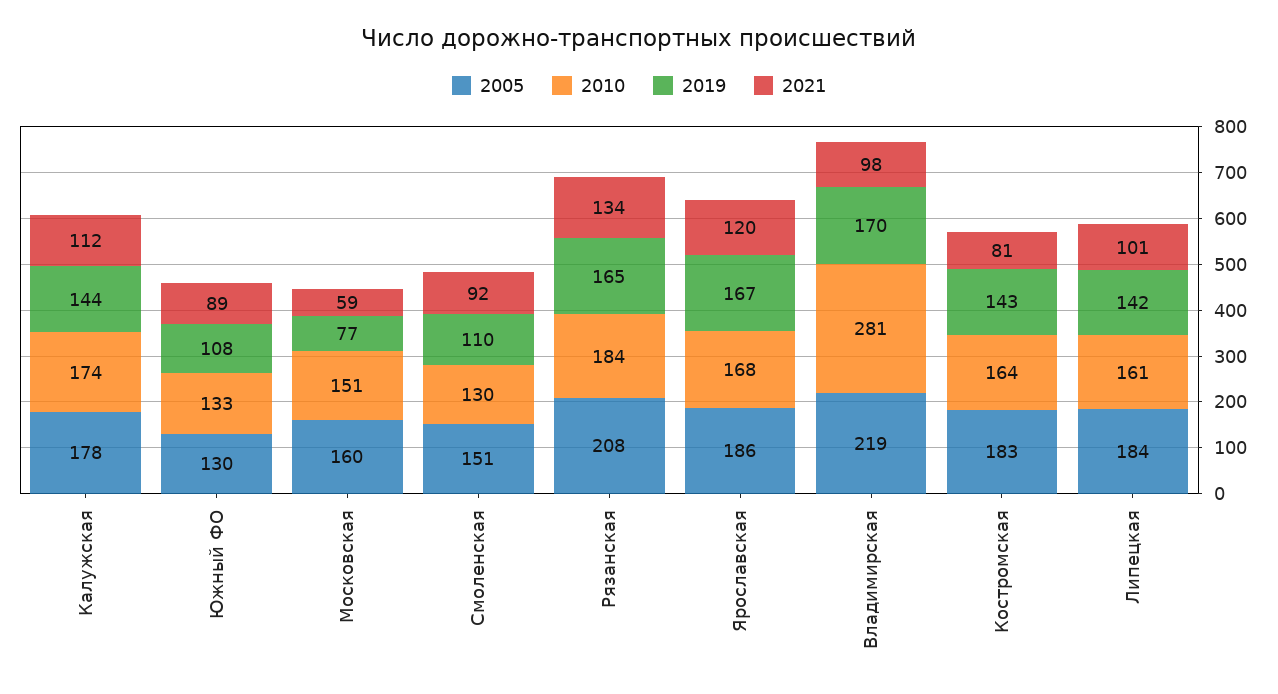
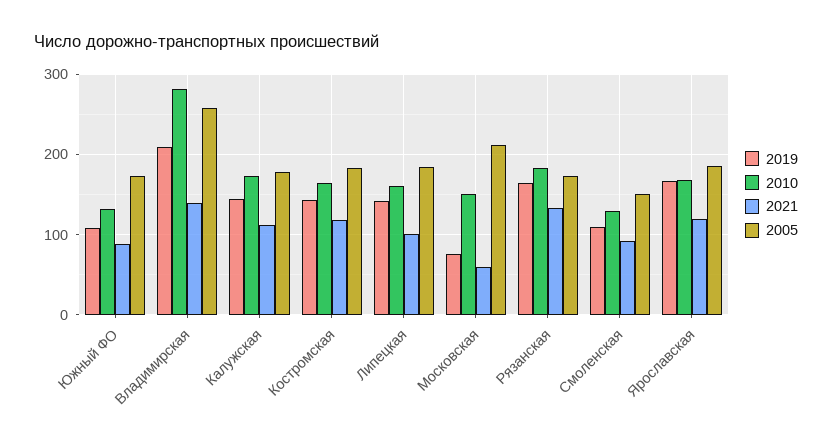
  {
    "2005": {
      "Калужская": 178,
-     "Южный ФО": 130,
+     "Южный ФО": 170,
-     "Московская": 160,
+     "Московская": 210,
      "Смоленская": 151,
-     "Рязанская": 208,
+     "Рязанская": 170,
      "Ярославская": 186,
-     "Владимирская": 219,
+     "Владимирская": 260,
      "Костромская": 183,
      "Липецкая": 184
    },
    "2010": {
      "Калужская": 174,
      "Южный ФО": 133,
      "Московская": 151,
      "Смоленская": 130,
      "Рязанская": 184,
      "Ярославская": 168,
      "Владимирская": 281,
      "Костромская": 164,
      "Липецкая": 161
    },
    "2019": {
      "Калужская": 144,
      "Южный ФО": 108,
      "Московская": 77,
      "Смоленская": 110,
      "Рязанская": 165,
      "Ярославская": 167,
-     "Владимирская": 170,
+     "Владимирская": 210,
      "Костромская": 143,
      "Липецкая": 142
    },
    "2021": {
      "Калужская": 112,
      "Южный ФО": 89,
      "Московская": 59,
      "Смоленская": 92,
      "Рязанская": 134,
      "Ярославская": 120,
-     "Владимирская": 98,
+     "Владимирская": 140,
-     "Костромская": 81,
+     "Костромская": 120,
      "Липецкая": 101
    }
  }

